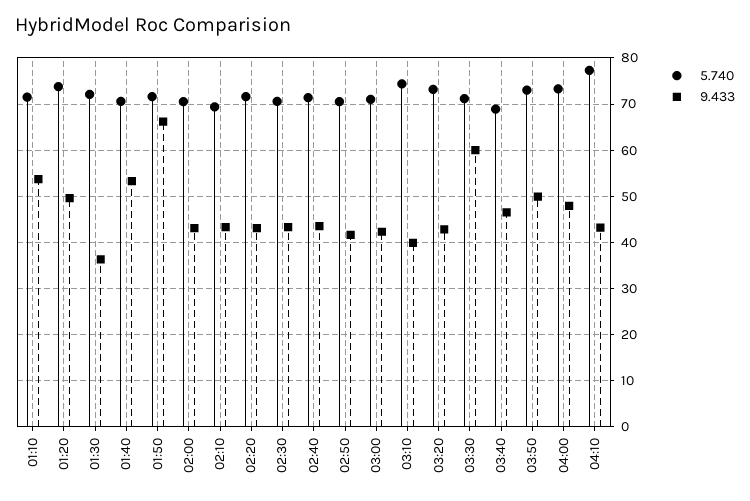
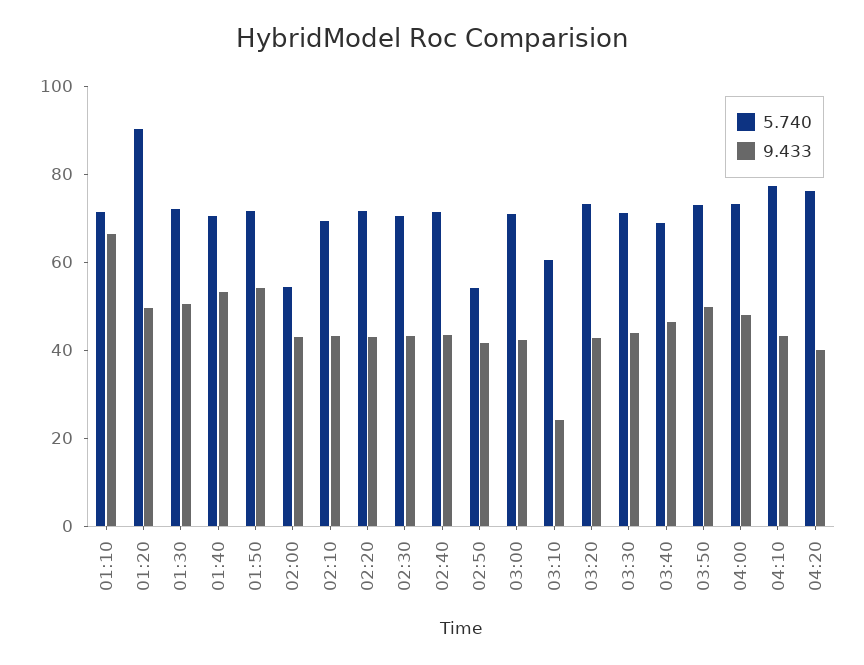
  {
    "5.740": {
      "01:10": 72,
-     "01:20": 74,
+     "01:20": 90,
      "01:30": 72,
      "01:40": 70,
      "01:50": 72,
-     "02:00": 70,
+     "02:00": 55,
      "02:10": 70,
      "02:20": 72,
      "02:30": 70,
      "02:40": 72,
-     "02:50": 70,
+     "02:50": 55,
      "03:00": 72,
-     "03:10": 74,
+     "03:10": 60,
      "03:20": 74,
      "03:30": 72,
      "03:40": 68,
      "03:50": 74,
      "04:00": 74,
-     "04:10": 78
+     "04:10": 78,
+     "04:20": 75
    },
    "9.433": {
-     "01:10": 54,
+     "01:10": 65,
      "01:20": 50,
-     "01:30": 36,
+     "01:30": 50,
      "01:40": 54,
-     "01:50": 66,
+     "01:50": 55,
      "02:00": 44,
      "02:10": 44,
      "02:20": 44,
      "02:30": 44,
      "02:40": 44,
      "02:50": 42,
      "03:00": 42,
-     "03:10": 40,
+     "03:10": 25,
      "03:20": 42,
-     "03:30": 60,
+     "03:30": 45,
      "03:40": 46,
      "03:50": 50,
      "04:00": 48,
-     "04:10": 44
+     "04:10": 44,
+     "04:20": 40
    }
  }

